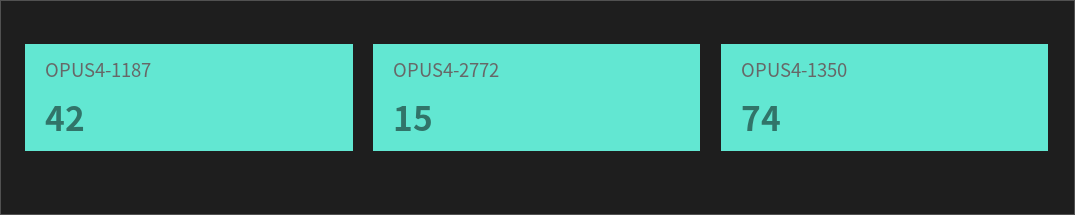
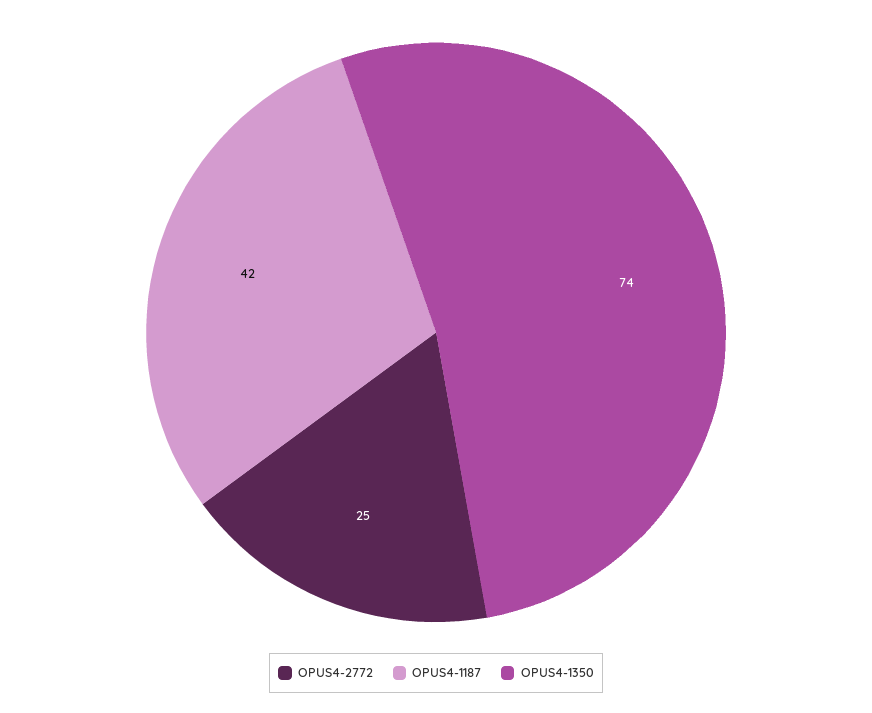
  {
    "OPUS4-1187": 42,
-   "OPUS4-2772": 15,
+   "OPUS4-2772": 25,
    "OPUS4-1350": 74
  }

